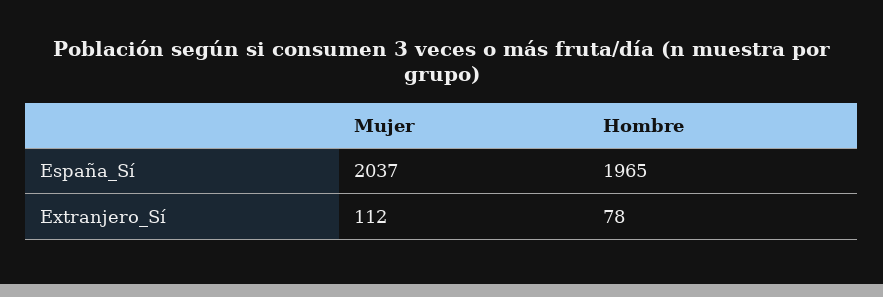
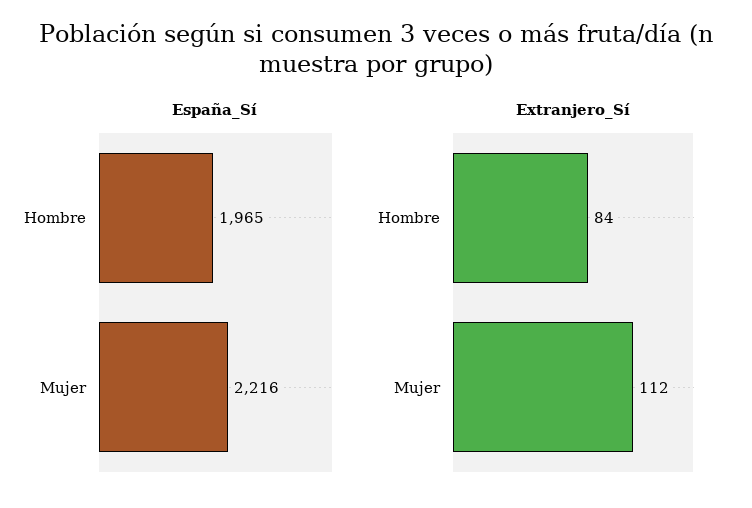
  {
    "España_Sí": {
-     "Mujer": 2037,
+     "Mujer": 2216,
      "Hombre": 1965
    },
    "Extranjero_Sí": {
      "Mujer": 112,
-     "Hombre": 78
+     "Hombre": 84
    }
  }

